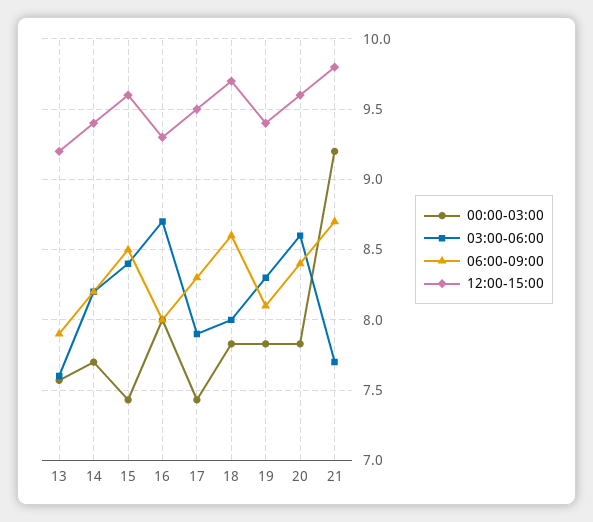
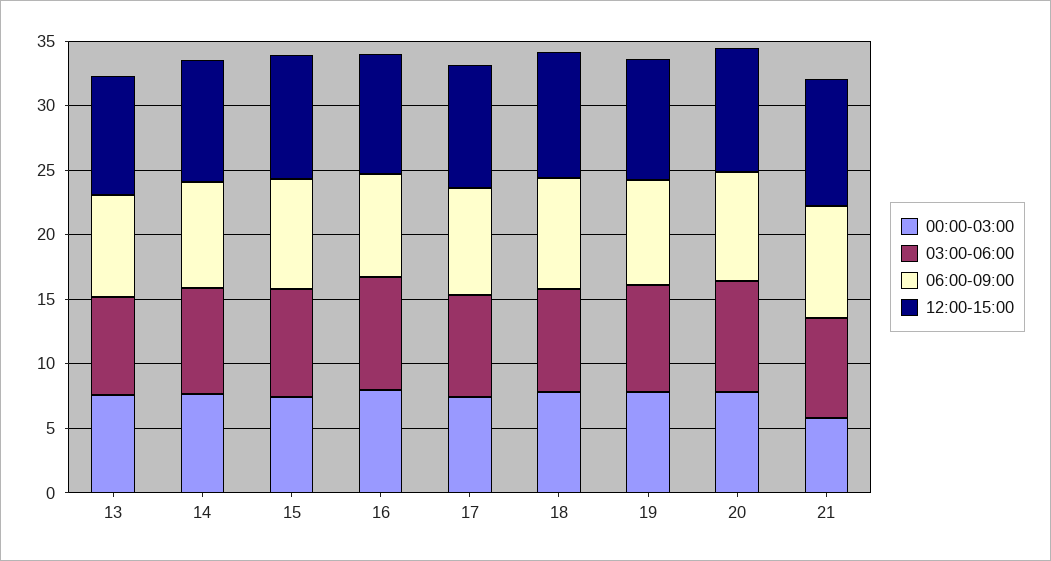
  {
    "00:00-03:00": {
      "13": 7.55,
      "14": 7.7,
      "15": 7.45,
      "16": 8,
      "17": 7.45,
      "18": 7.85,
      "19": 7.85,
      "20": 7.85,
-     "21": 9.2
+     "21": 6
    },
    "03:00-06:00": {
      "13": 7.6,
      "14": 8.2,
      "15": 8.4,
      "16": 8.7,
      "17": 7.9,
      "18": 8,
      "19": 8.3,
      "20": 8.6,
      "21": 7.7
    },
    "06:00-09:00": {
      "13": 7.9,
      "14": 8.2,
      "15": 8.5,
      "16": 8,
      "17": 8.3,
      "18": 8.6,
      "19": 8.1,
      "20": 8.4,
      "21": 8.7
    },
    "12:00-15:00": {
      "13": 9.2,
      "14": 9.4,
      "15": 9.6,
      "16": 9.3,
      "17": 9.5,
      "18": 9.7,
      "19": 9.4,
      "20": 9.6,
      "21": 9.8
    }
  }

